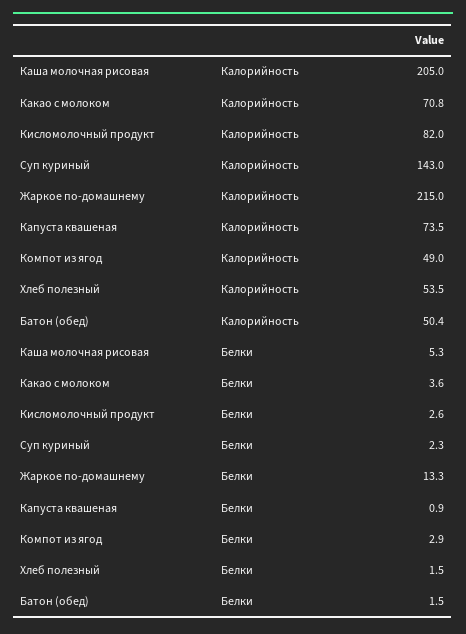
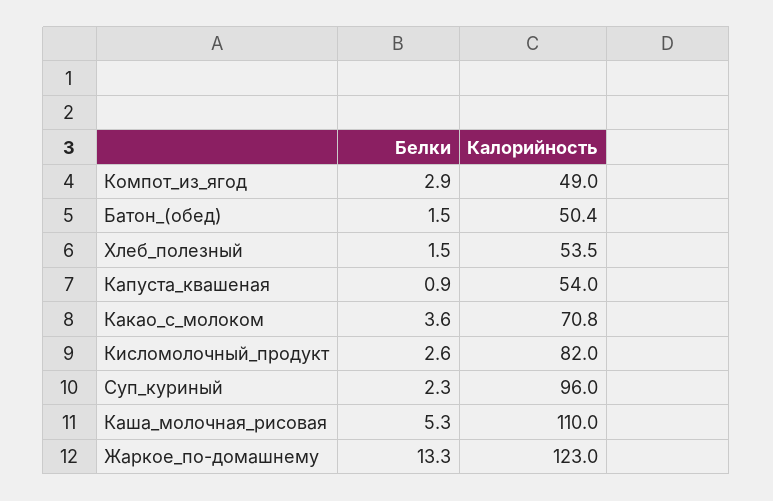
  {
    "Каша молочная рисовая": {
-     "Калорийность": 205,
+     "Калорийность": 110,
      "Белки": 5.3
    },
    "Какао с молоком": {
      "Калорийность": 70.8,
      "Белки": 3.6
    },
    "Кисломолочный продукт": {
      "Калорийность": 82,
      "Белки": 2.6
    },
    "Суп куриный": {
-     "Калорийность": 143,
+     "Калорийность": 96,
      "Белки": 2.3
    },
    "Жаркое по-домашнему": {
-     "Калорийность": 215,
+     "Калорийность": 123,
      "Белки": 13.3
    },
    "Капуста квашеная": {
-     "Калорийность": 73.5,
+     "Калорийность": 54,
      "Белки": 0.9
    },
    "Компот из ягод": {
      "Калорийность": 49,
      "Белки": 2.9
    },
    "Хлеб полезный": {
      "Калорийность": 53.5,
      "Белки": 1.5
    },
    "Батон (обед)": {
      "Калорийность": 50.4,
      "Белки": 1.5
    }
  }

